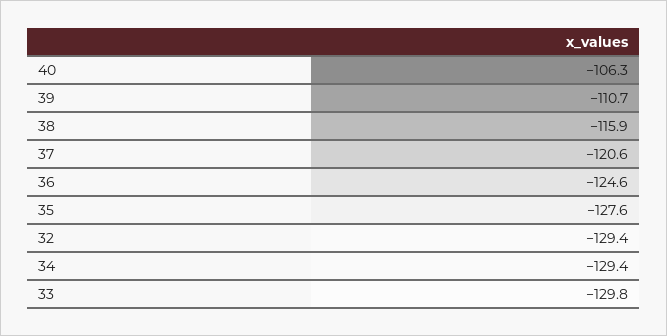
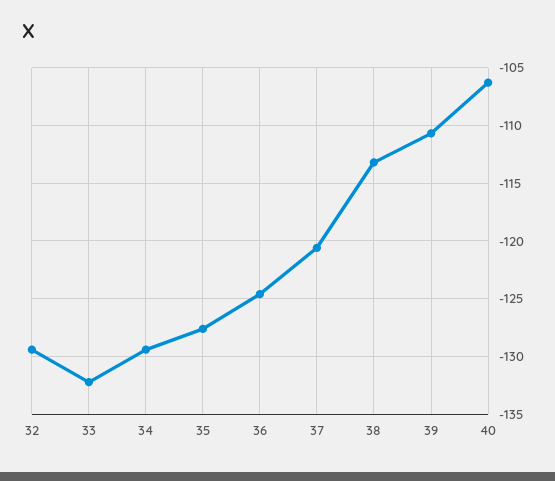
  {
    "40": -106.3,
    "39": -110.7,
-   "38": -115.9,
+   "38": -113,
    "37": -120.6,
    "36": -124.6,
    "35": -127.6,
    "32": -129.4,
    "34": -129.4,
-   "33": -129.8
+   "33": -132
  }

